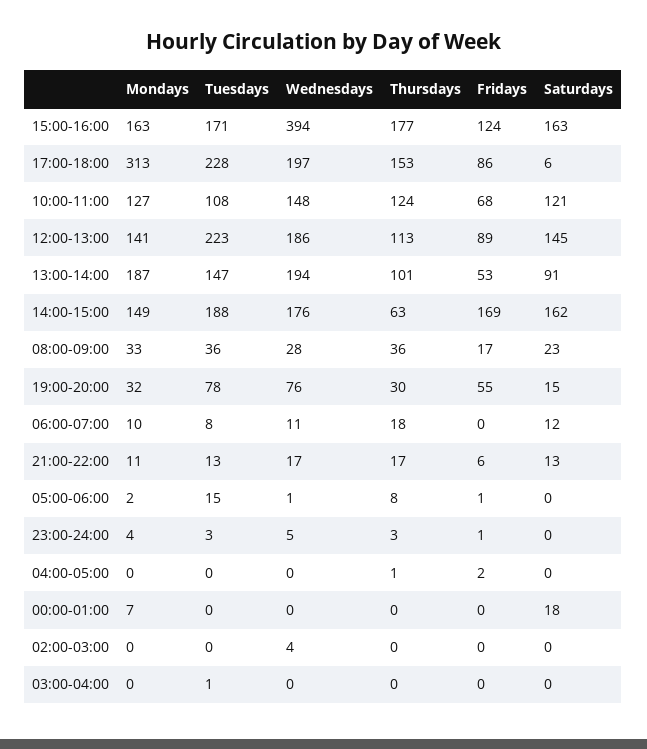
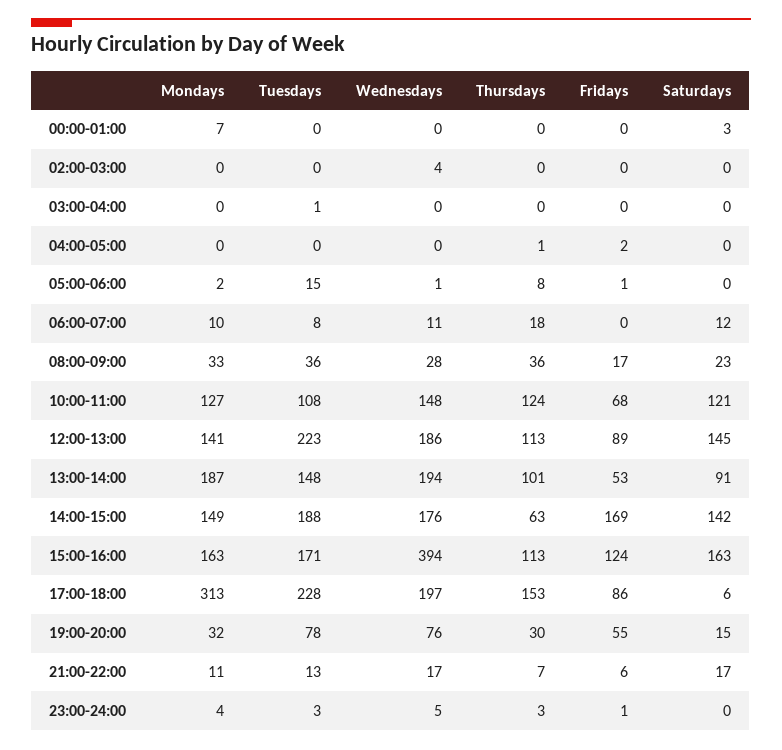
  {
    "Mondays": {
      "15:00-16:00": 163,
      "17:00-18:00": 313,
      "10:00-11:00": 127,
      "12:00-13:00": 141,
      "13:00-14:00": 187,
      "14:00-15:00": 149,
      "08:00-09:00": 33,
      "19:00-20:00": 32,
      "06:00-07:00": 10,
      "21:00-22:00": 11,
      "05:00-06:00": 2,
      "23:00-24:00": 4,
      "04:00-05:00": 0,
      "00:00-01:00": 7,
      "02:00-03:00": 0,
      "03:00-04:00": 0
    },
    "Tuesdays": {
      "15:00-16:00": 171,
      "17:00-18:00": 228,
      "10:00-11:00": 108,
      "12:00-13:00": 223,
-     "13:00-14:00": 147,
+     "13:00-14:00": 148,
      "14:00-15:00": 188,
      "08:00-09:00": 36,
      "19:00-20:00": 78,
      "06:00-07:00": 8,
      "21:00-22:00": 13,
      "05:00-06:00": 15,
      "23:00-24:00": 3,
      "04:00-05:00": 0,
      "00:00-01:00": 0,
      "02:00-03:00": 0,
      "03:00-04:00": 1
    },
    "Wednesdays": {
      "15:00-16:00": 394,
      "17:00-18:00": 197,
      "10:00-11:00": 148,
      "12:00-13:00": 186,
      "13:00-14:00": 194,
      "14:00-15:00": 176,
      "08:00-09:00": 28,
      "19:00-20:00": 76,
      "06:00-07:00": 11,
      "21:00-22:00": 17,
      "05:00-06:00": 1,
      "23:00-24:00": 5,
      "04:00-05:00": 0,
      "00:00-01:00": 0,
      "02:00-03:00": 4,
      "03:00-04:00": 0
    },
    "Thursdays": {
-     "15:00-16:00": 177,
+     "15:00-16:00": 113,
      "17:00-18:00": 153,
      "10:00-11:00": 124,
      "12:00-13:00": 113,
      "13:00-14:00": 101,
      "14:00-15:00": 63,
      "08:00-09:00": 36,
      "19:00-20:00": 30,
      "06:00-07:00": 18,
-     "21:00-22:00": 17,
+     "21:00-22:00": 7,
      "05:00-06:00": 8,
      "23:00-24:00": 3,
      "04:00-05:00": 1,
      "00:00-01:00": 0,
      "02:00-03:00": 0,
      "03:00-04:00": 0
    },
    "Fridays": {
      "15:00-16:00": 124,
      "17:00-18:00": 86,
      "10:00-11:00": 68,
      "12:00-13:00": 89,
      "13:00-14:00": 53,
      "14:00-15:00": 169,
      "08:00-09:00": 17,
      "19:00-20:00": 55,
      "06:00-07:00": 0,
      "21:00-22:00": 6,
      "05:00-06:00": 1,
      "23:00-24:00": 1,
      "04:00-05:00": 2,
      "00:00-01:00": 0,
      "02:00-03:00": 0,
      "03:00-04:00": 0
    },
    "Saturdays": {
      "15:00-16:00": 163,
      "17:00-18:00": 6,
      "10:00-11:00": 121,
      "12:00-13:00": 145,
      "13:00-14:00": 91,
-     "14:00-15:00": 162,
+     "14:00-15:00": 142,
      "08:00-09:00": 23,
      "19:00-20:00": 15,
      "06:00-07:00": 12,
-     "21:00-22:00": 13,
+     "21:00-22:00": 17,
      "05:00-06:00": 0,
      "23:00-24:00": 0,
      "04:00-05:00": 0,
-     "00:00-01:00": 18,
+     "00:00-01:00": 3,
      "02:00-03:00": 0,
      "03:00-04:00": 0
    }
  }

